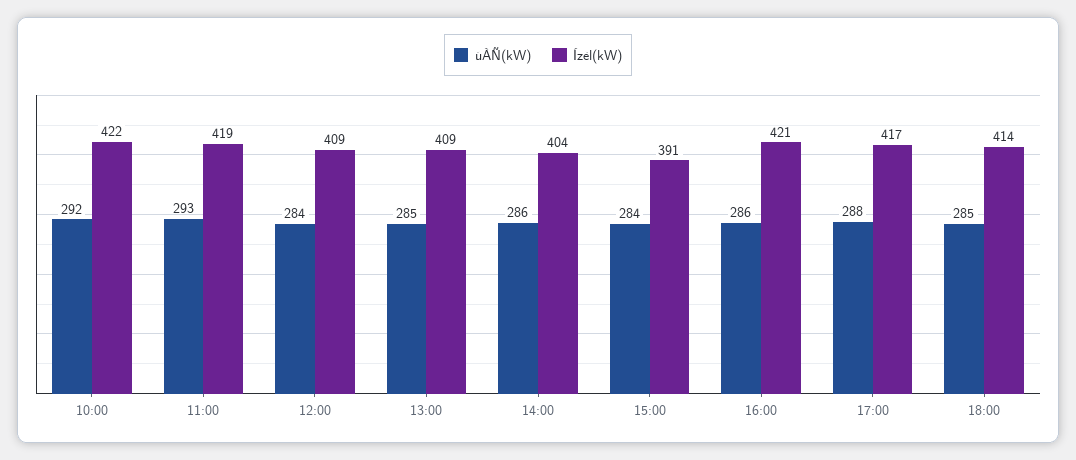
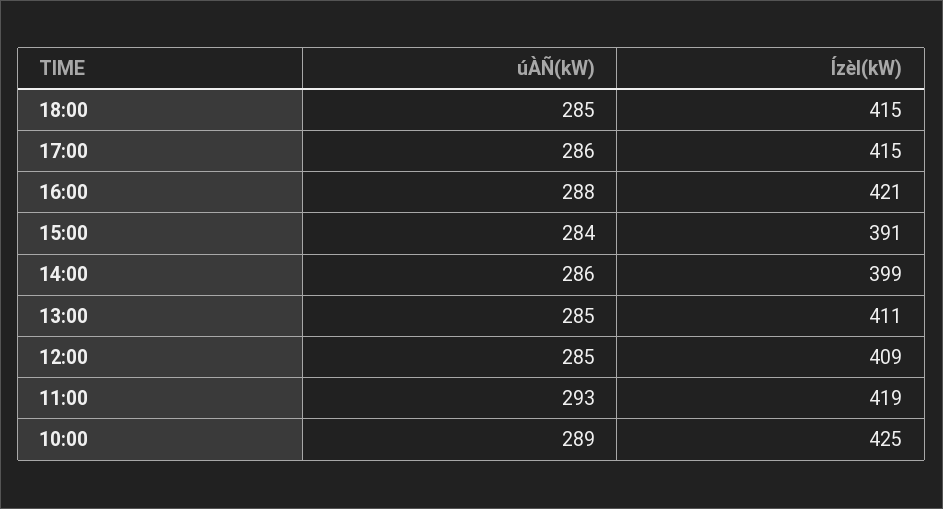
  {
    "úÀÑ(kW)": {
-     "10:00": 292,
+     "10:00": 289,
      "11:00": 293,
-     "12:00": 284,
+     "12:00": 285,
      "13:00": 285,
      "14:00": 286,
      "15:00": 284,
-     "16:00": 286,
+     "16:00": 288,
-     "17:00": 288,
+     "17:00": 286,
      "18:00": 285
    },
    "Ízèl(kW)": {
-     "10:00": 422,
+     "10:00": 425,
      "11:00": 419,
      "12:00": 409,
-     "13:00": 409,
+     "13:00": 411,
-     "14:00": 404,
+     "14:00": 399,
      "15:00": 391,
      "16:00": 421,
-     "17:00": 417,
+     "17:00": 415,
-     "18:00": 414
+     "18:00": 415
    }
  }

